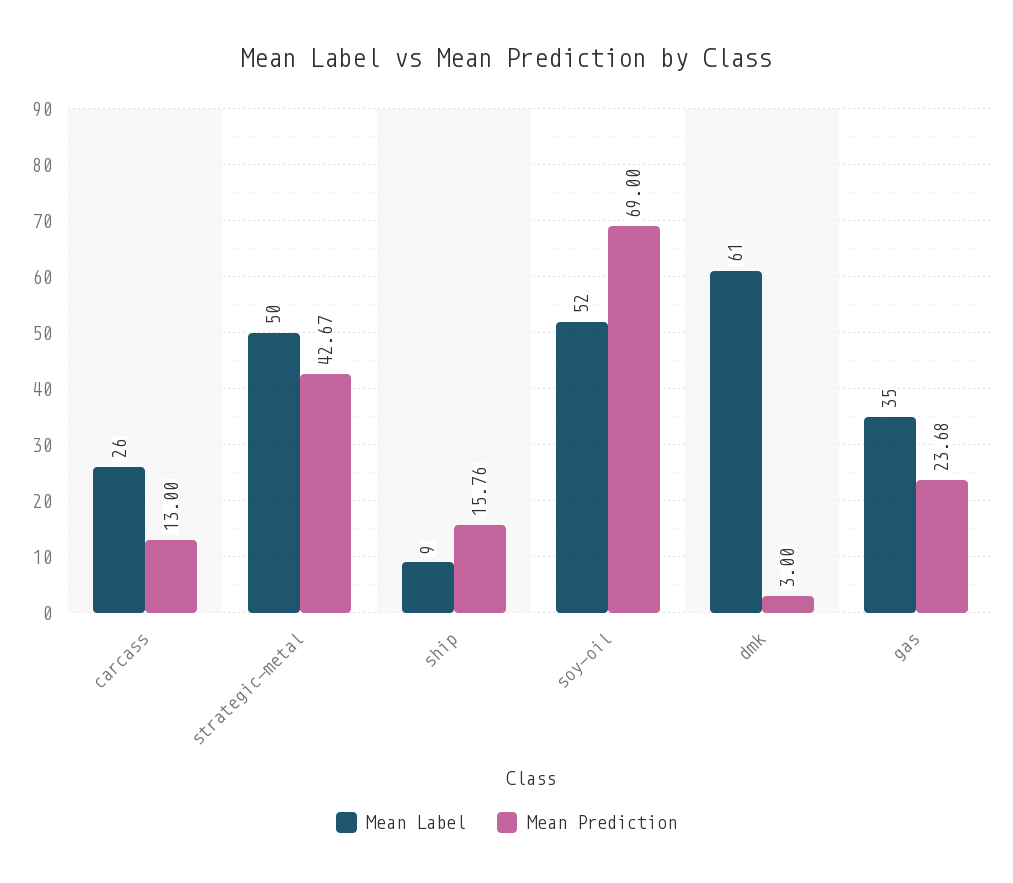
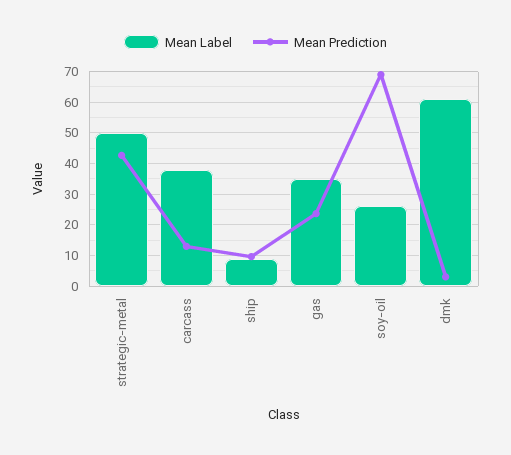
  {
    "Mean Label": {
-     "carcass": 26,
+     "carcass": 38,
      "strategic-metal": 50,
      "ship": 9,
-     "soy-oil": 52,
+     "soy-oil": 26,
      "dmk": 61,
      "gas": 35
    },
    "Mean Prediction": {
      "carcass": 13,
      "strategic-metal": 42.67,
-     "ship": 15.76,
+     "ship": 10,
      "soy-oil": 69,
      "dmk": 3,
      "gas": 23.68
    }
  }

